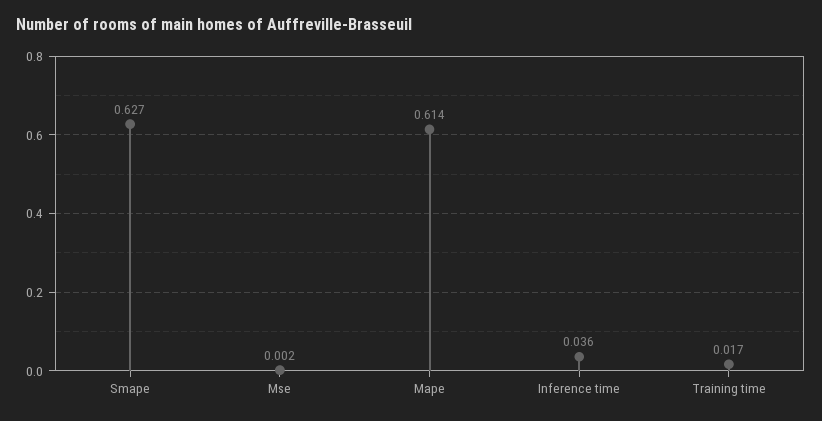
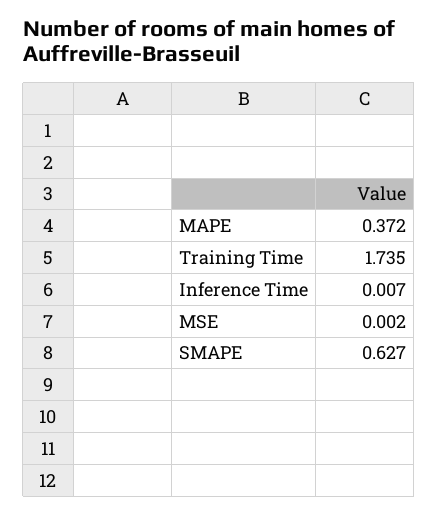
  {
    "Smape": 0.627,
    "Mse": 0.002,
-   "Mape": 0.614,
+   "Mape": 0.372,
-   "Inference time": 0.036,
+   "Inference time": 0.007,
-   "Training time": 0.017
+   "Training time": 1.735
  }

